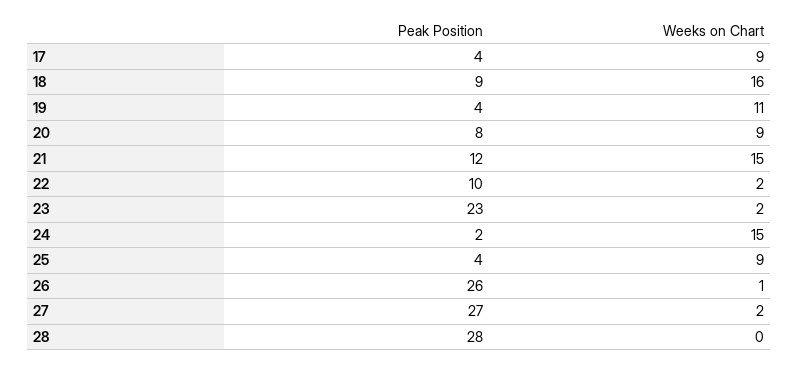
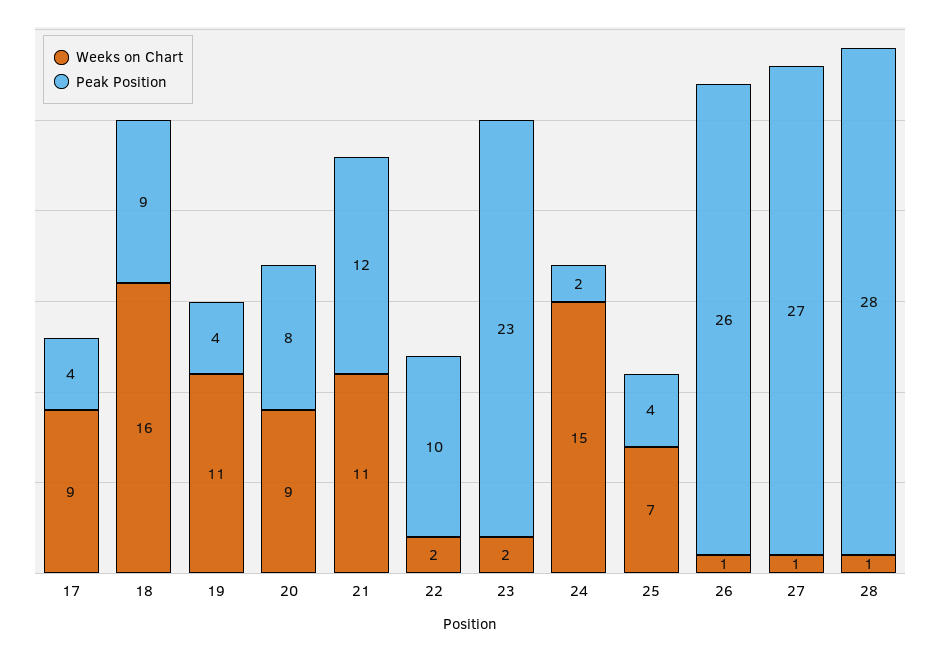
  {
    "Peak Position": {
      "17": 4,
      "18": 9,
      "19": 4,
      "20": 8,
      "21": 12,
      "22": 10,
      "23": 23,
      "24": 2,
      "25": 4,
      "26": 26,
      "27": 27,
      "28": 28
    },
    "Weeks on Chart": {
      "17": 9,
      "18": 16,
      "19": 11,
      "20": 9,
-     "21": 15,
+     "21": 11,
      "22": 2,
      "23": 2,
      "24": 15,
-     "25": 9,
+     "25": 7,
      "26": 1,
-     "27": 2,
+     "27": 1,
-     "28": 0
+     "28": 1
    }
  }

